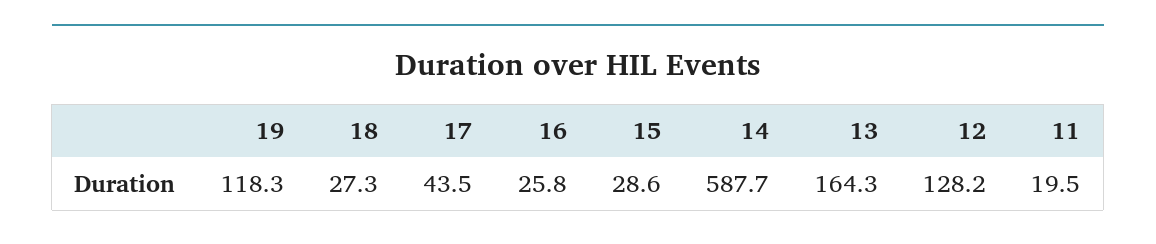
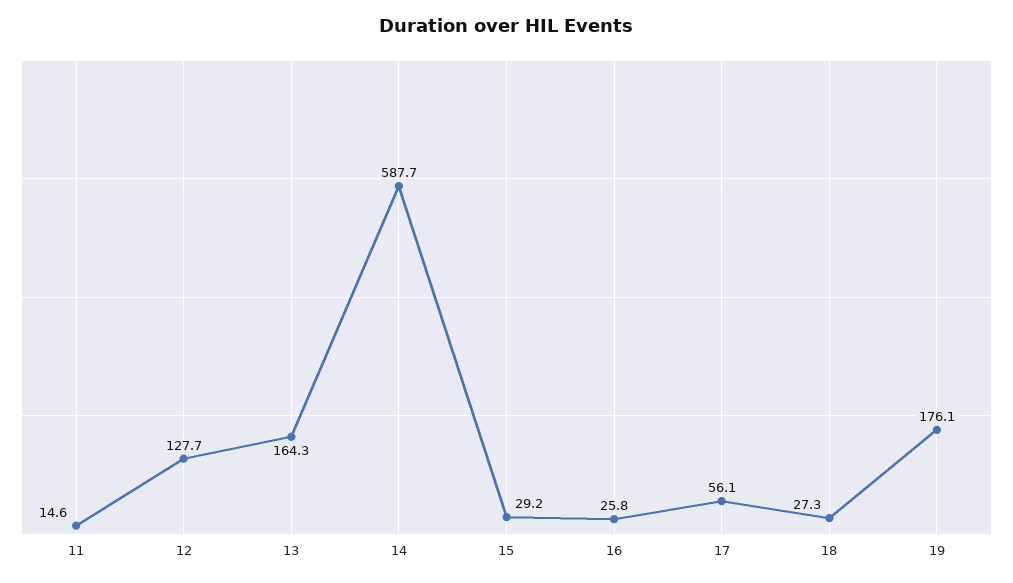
  {
-   "19": 118.3,
+   "19": 176.1,
    "18": 27.3,
-   "17": 43.5,
+   "17": 56.1,
    "16": 25.8,
-   "15": 28.6,
+   "15": 29.2,
    "14": 587.7,
    "13": 164.3,
-   "12": 128.2,
+   "12": 127.7,
-   "11": 19.5
+   "11": 14.6
  }

